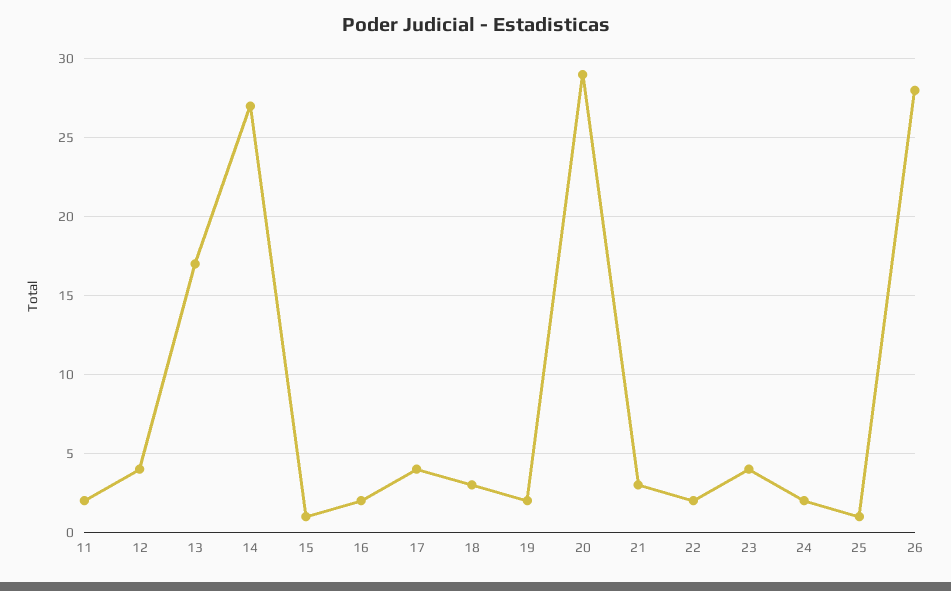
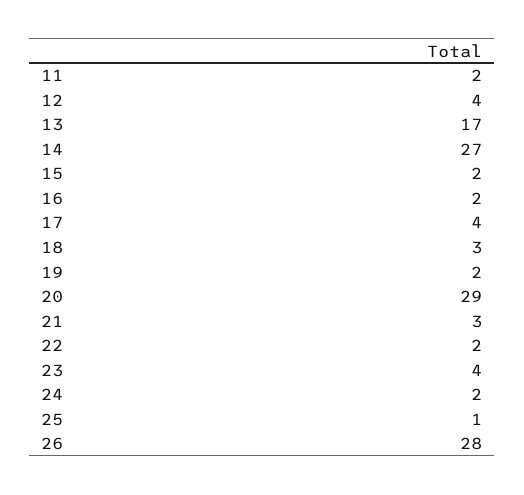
  {
    "11": 2,
    "12": 4,
    "13": 17,
    "14": 27,
-   "15": 1,
+   "15": 2,
    "16": 2,
    "17": 4,
    "18": 3,
    "19": 2,
    "20": 29,
    "21": 3,
    "22": 2,
    "23": 4,
    "24": 2,
    "25": 1,
    "26": 28
  }

